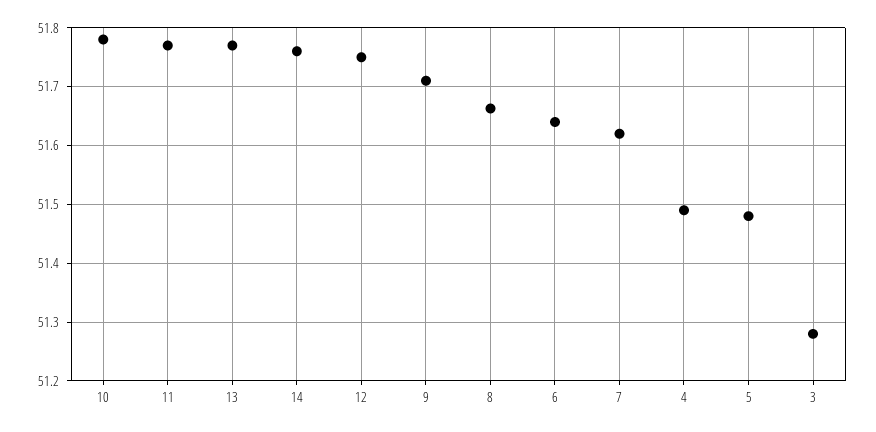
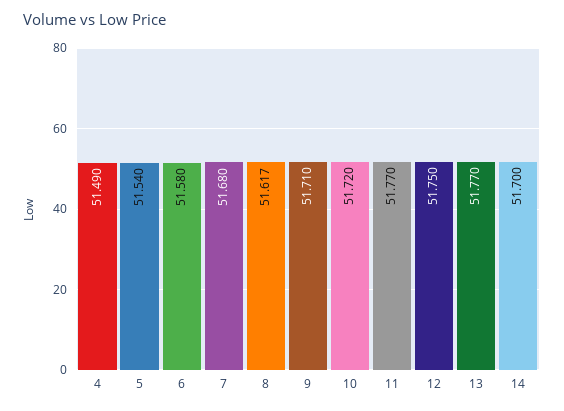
  {
-   "10": 51.78,
+   "10": 51.72,
    "11": 51.77,
    "13": 51.77,
-   "14": 51.76,
+   "14": 51.7,
    "12": 51.75,
    "9": 51.71,
-   "8": 51.66,
+   "8": 51.617,
-   "6": 51.64,
+   "6": 51.58,
-   "7": 51.62,
+   "7": 51.68,
    "4": 51.49,
-   "5": 51.48,
+   "5": 51.54
-   "3": 51.28
  }

